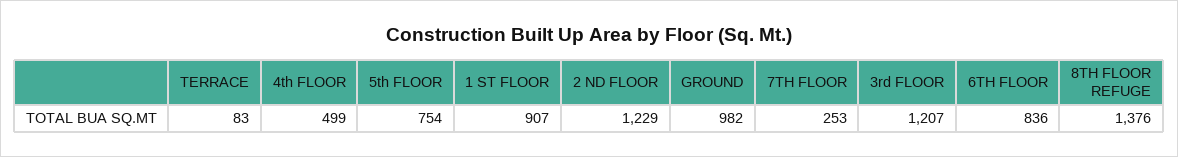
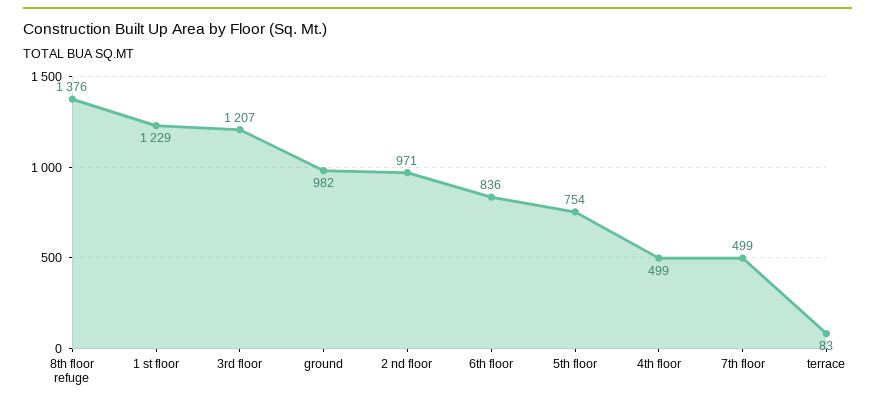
  {
    "TERRACE": 83,
    "4th FLOOR": 499,
    "5th FLOOR": 754,
-   "1 ST FLOOR": 907,
+   "1 ST FLOOR": 1229,
-   "2 ND FLOOR": 1229,
+   "2 ND FLOOR": 971,
    "GROUND": 982,
-   "7TH FLOOR": 253,
+   "7TH FLOOR": 499,
    "3rd FLOOR": 1207,
    "6TH FLOOR": 836,
    "8TH FLOOR REFUGE": 1376
  }

